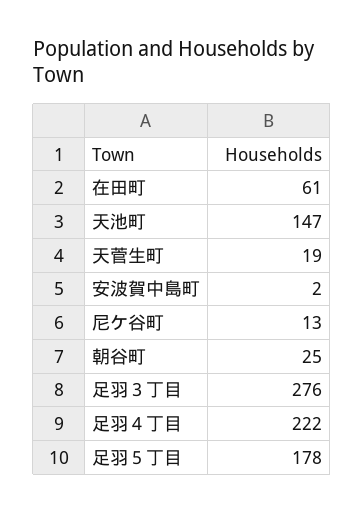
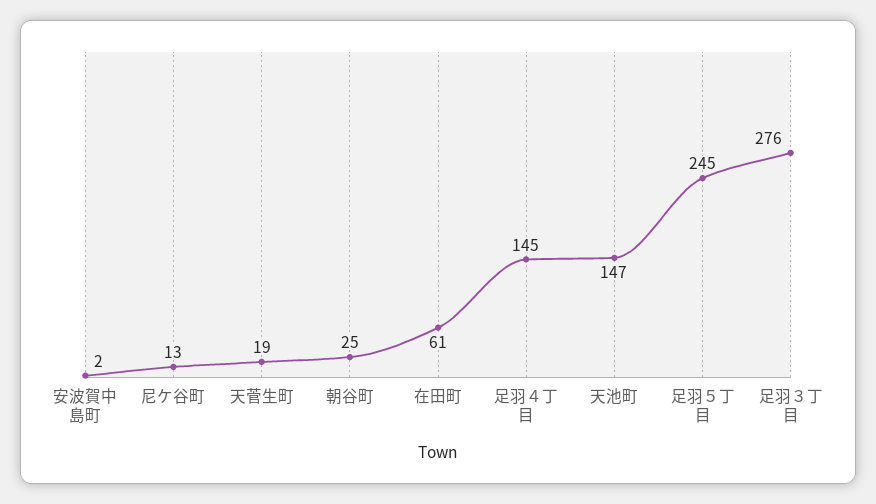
  {
    "在田町": 61,
    "天池町": 147,
    "天菅生町": 19,
    "安波賀中島町": 2,
    "尼ケ谷町": 13,
    "朝谷町": 25,
    "足羽３丁目": 276,
-   "足羽４丁目": 222,
+   "足羽４丁目": 145,
-   "足羽５丁目": 178
+   "足羽５丁目": 245
  }

